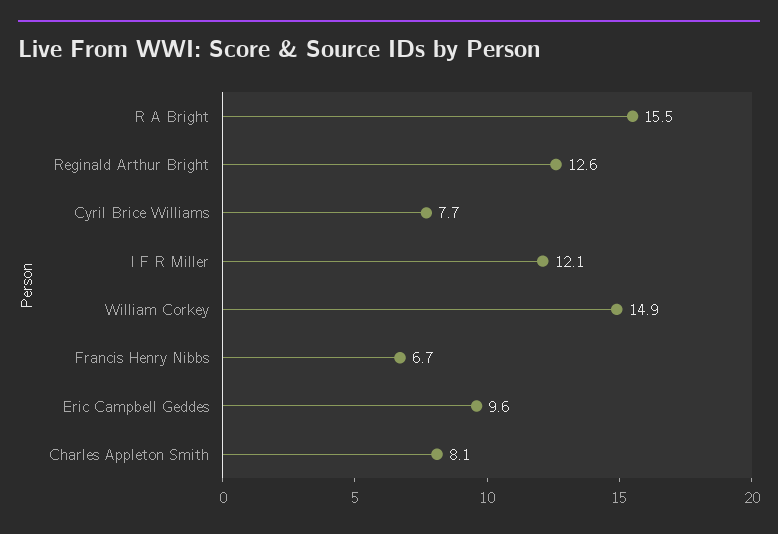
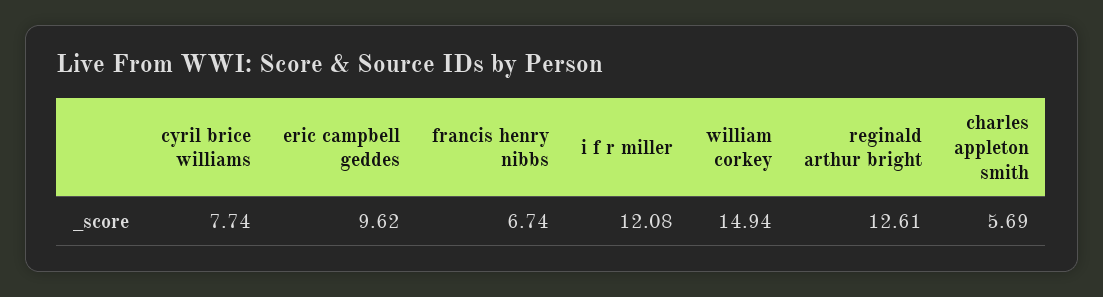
  {
-   "R A Bright": 15.5,
    "Reginald Arthur Bright": 12.61,
    "Cyril Brice Williams": 7.74,
    "I F R Miller": 12.08,
    "William Corkey": 14.94,
    "Francis Henry Nibbs": 6.74,
    "Eric Campbell Geddes": 9.62,
-   "Charles Appleton Smith": 8.1
+   "Charles Appleton Smith": 5.69
  }

